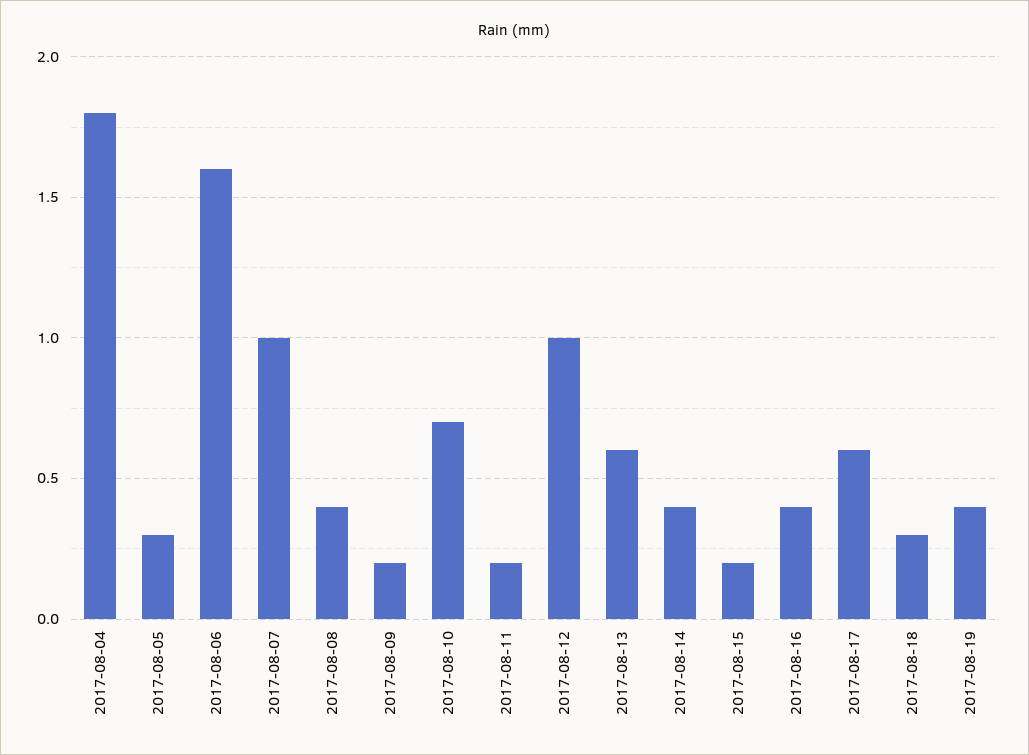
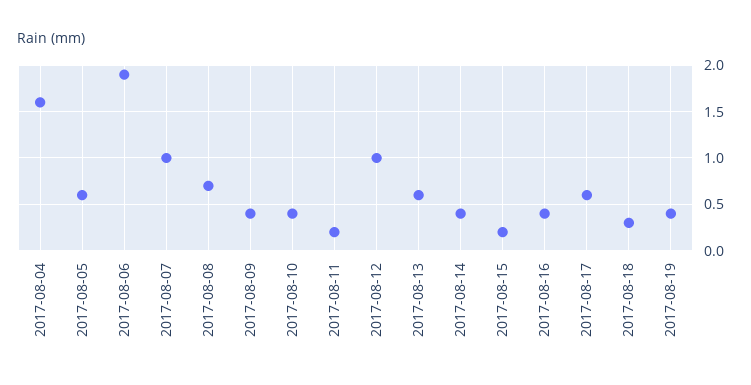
  {
-   "2017-08-04": 1.8,
+   "2017-08-04": 1.6,
-   "2017-08-05": 0.3,
+   "2017-08-05": 0.6,
-   "2017-08-06": 1.6,
+   "2017-08-06": 1.9,
    "2017-08-07": 1,
-   "2017-08-08": 0.4,
+   "2017-08-08": 0.7,
-   "2017-08-09": 0.2,
+   "2017-08-09": 0.4,
-   "2017-08-10": 0.7,
+   "2017-08-10": 0.4,
    "2017-08-11": 0.2,
    "2017-08-12": 1,
    "2017-08-13": 0.6,
    "2017-08-14": 0.4,
    "2017-08-15": 0.2,
    "2017-08-16": 0.4,
    "2017-08-17": 0.6,
    "2017-08-18": 0.3,
    "2017-08-19": 0.4
  }

